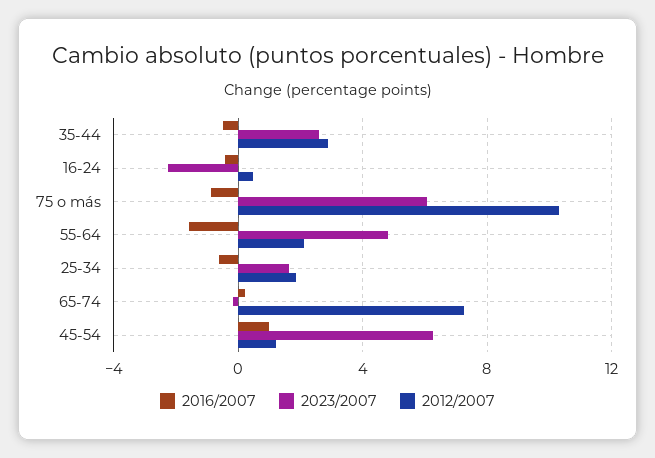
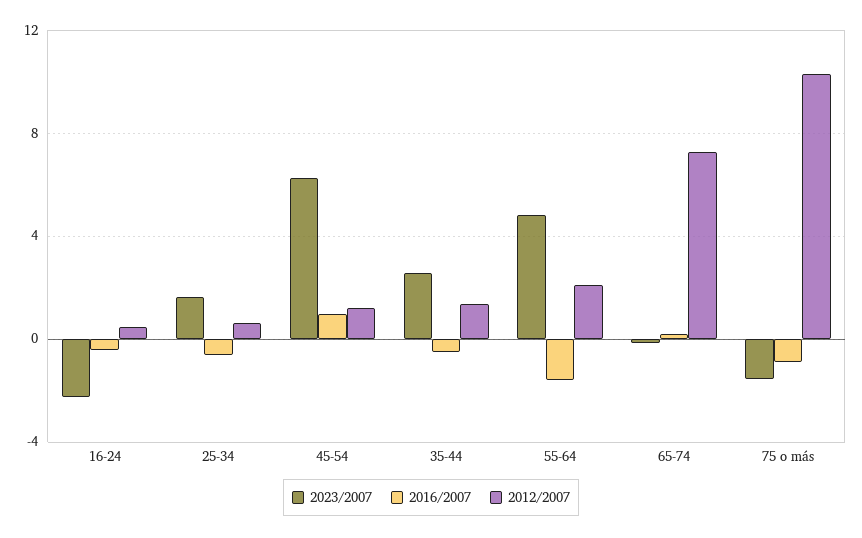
  {
    "2016/2007": {
      "35-44": -0.5,
      "16-24": -0.5,
      "75 o más": -1,
      "55-64": -1.5,
      "25-34": -0.5,
      "65-74": 0,
      "45-54": 1
    },
    "2023/2007": {
      "35-44": 2.5,
      "16-24": -2.5,
-     "75 o más": 6,
+     "75 o más": -1.5,
      "55-64": 5,
      "25-34": 1.5,
      "65-74": 0,
      "45-54": 6.5
    },
    "2012/2007": {
-     "35-44": 3,
+     "35-44": 1.5,
      "16-24": 0.5,
      "75 o más": 10.5,
      "55-64": 2,
-     "25-34": 2,
+     "25-34": 0.5,
      "65-74": 7.5,
      "45-54": 1
    }
  }

